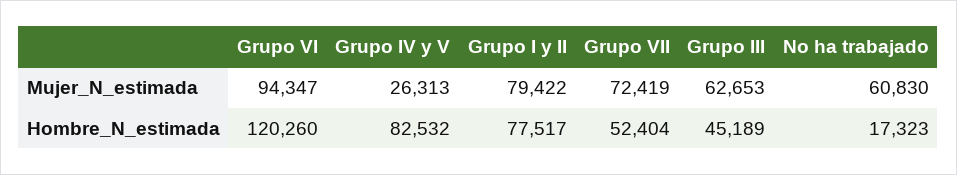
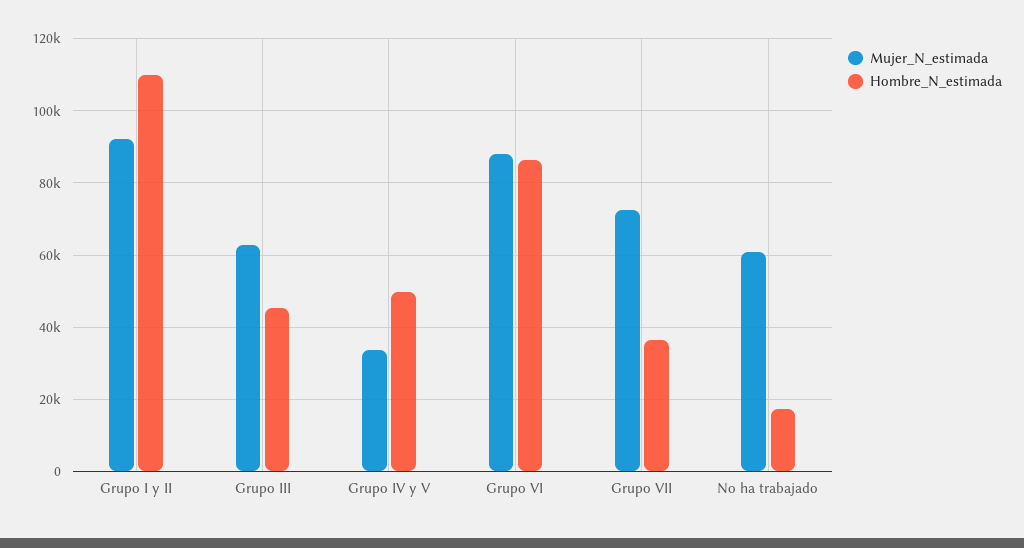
  {
    "Mujer_N_estimada": {
-     "Grupo VI": 94347,
+     "Grupo VI": 88000,
-     "Grupo IV y V": 26313,
+     "Grupo IV y V": 34000,
-     "Grupo I y II": 79422,
+     "Grupo I y II": 92000,
      "Grupo VII": 72419,
      "Grupo III": 62653,
      "No ha trabajado": 60830
    },
    "Hombre_N_estimada": {
-     "Grupo VI": 120260,
+     "Grupo VI": 86000,
-     "Grupo IV y V": 82532,
+     "Grupo IV y V": 50000,
-     "Grupo I y II": 77517,
+     "Grupo I y II": 110000,
-     "Grupo VII": 52404,
+     "Grupo VII": 36000,
      "Grupo III": 45189,
      "No ha trabajado": 17323
    }
  }

